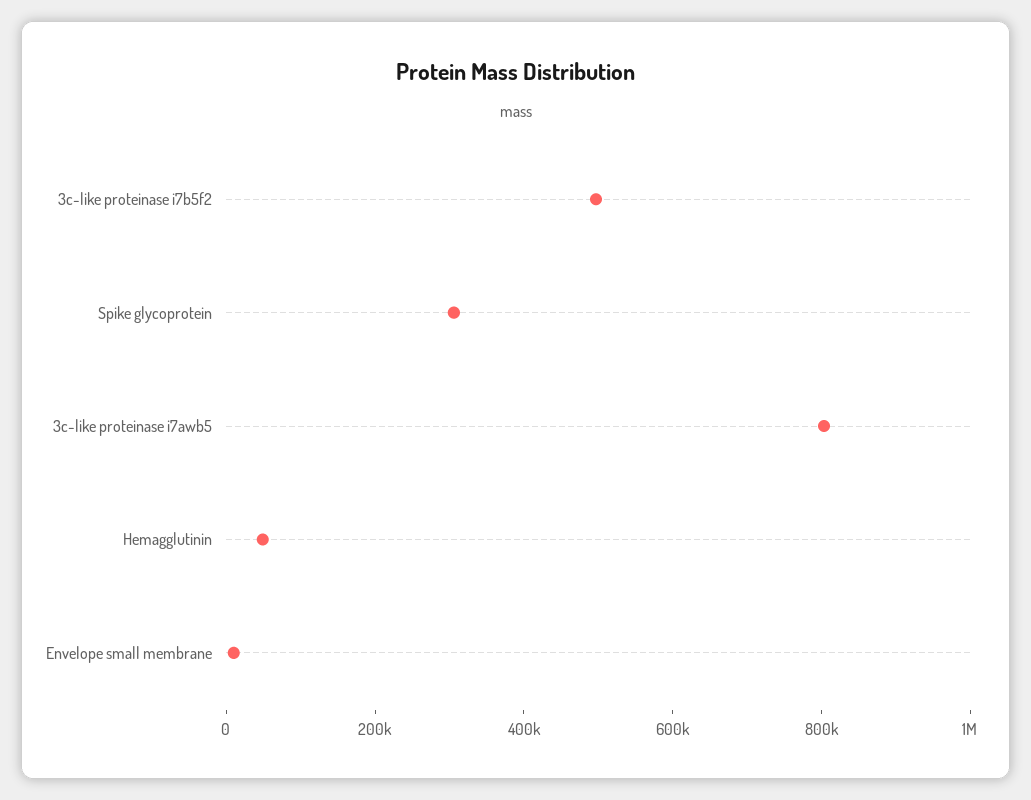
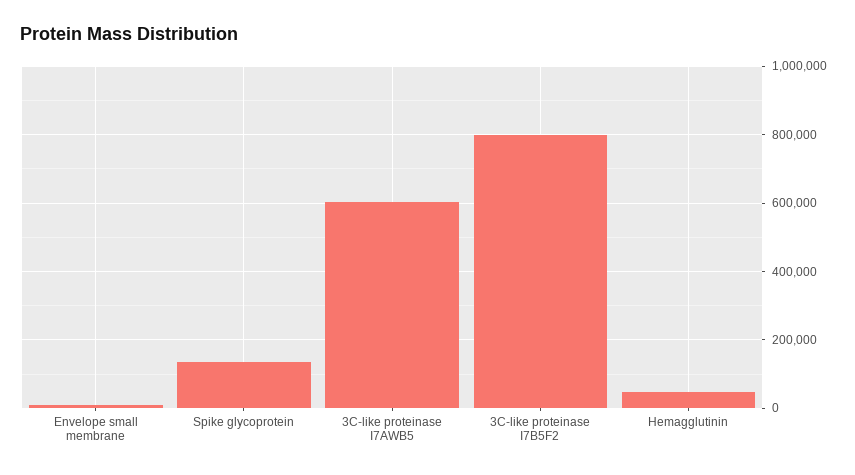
  {
-   "3c-like proteinase i7b5f2": 500000,
+   "3c-like proteinase i7b5f2": 800000,
-   "Spike glycoprotein": 300000,
+   "Spike glycoprotein": 140000,
-   "3c-like proteinase i7awb5": 800000,
+   "3c-like proteinase i7awb5": 600000,
    "Hemagglutinin": 40000,
    "Envelope small membrane": 20000
  }

